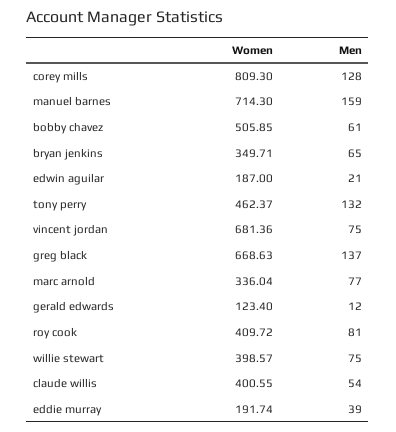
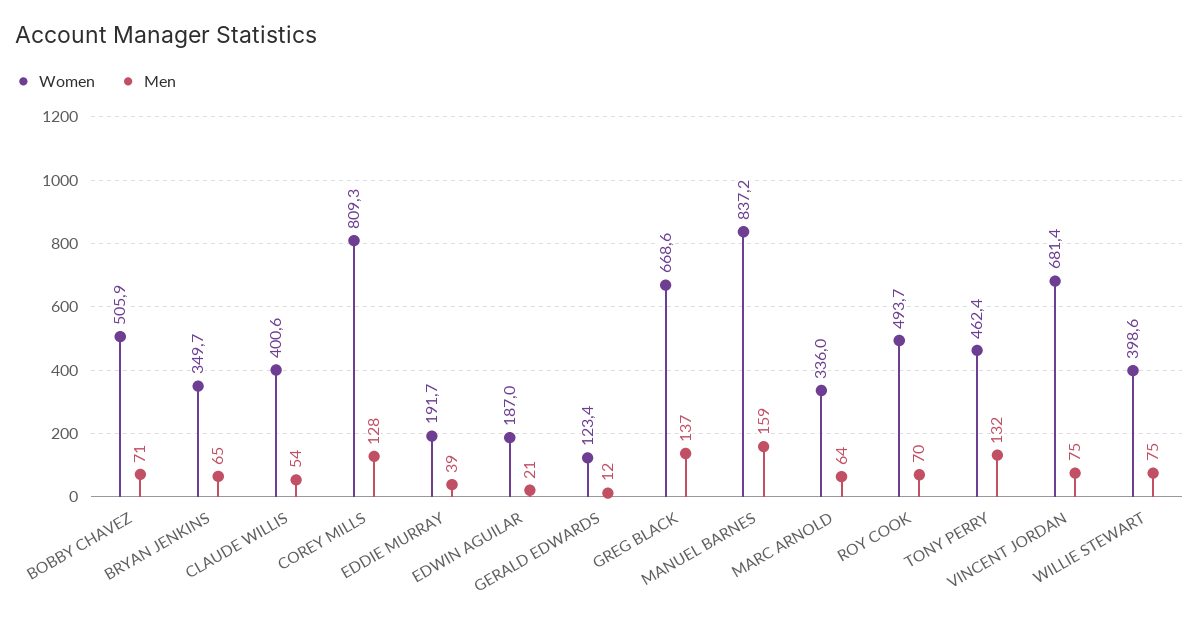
  {
    "Women": {
      "corey mills": 809.3,
-     "manuel barnes": 714.3,
+     "manuel barnes": 837.2,
      "bobby chavez": 505.85,
      "bryan jenkins": 349.71,
      "edwin aguilar": 187,
      "tony perry": 462.37,
      "vincent jordan": 681.36,
      "greg black": 668.63,
      "marc arnold": 336.04,
      "gerald edwards": 123.4,
-     "roy cook": 409.72,
+     "roy cook": 493.7,
      "willie stewart": 398.57,
      "claude willis": 400.55,
      "eddie murray": 191.74
    },
    "Men": {
      "corey mills": 128,
      "manuel barnes": 159,
-     "bobby chavez": 61,
+     "bobby chavez": 71,
      "bryan jenkins": 65,
      "edwin aguilar": 21,
      "tony perry": 132,
      "vincent jordan": 75,
      "greg black": 137,
-     "marc arnold": 77,
+     "marc arnold": 64,
      "gerald edwards": 12,
-     "roy cook": 81,
+     "roy cook": 70,
      "willie stewart": 75,
      "claude willis": 54,
      "eddie murray": 39
    }
  }

